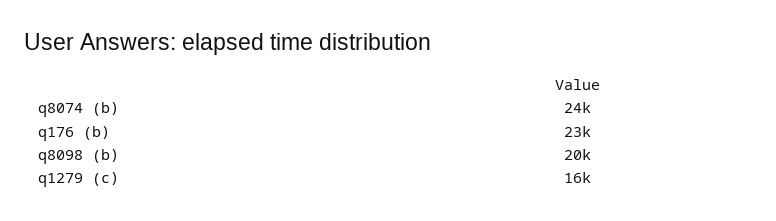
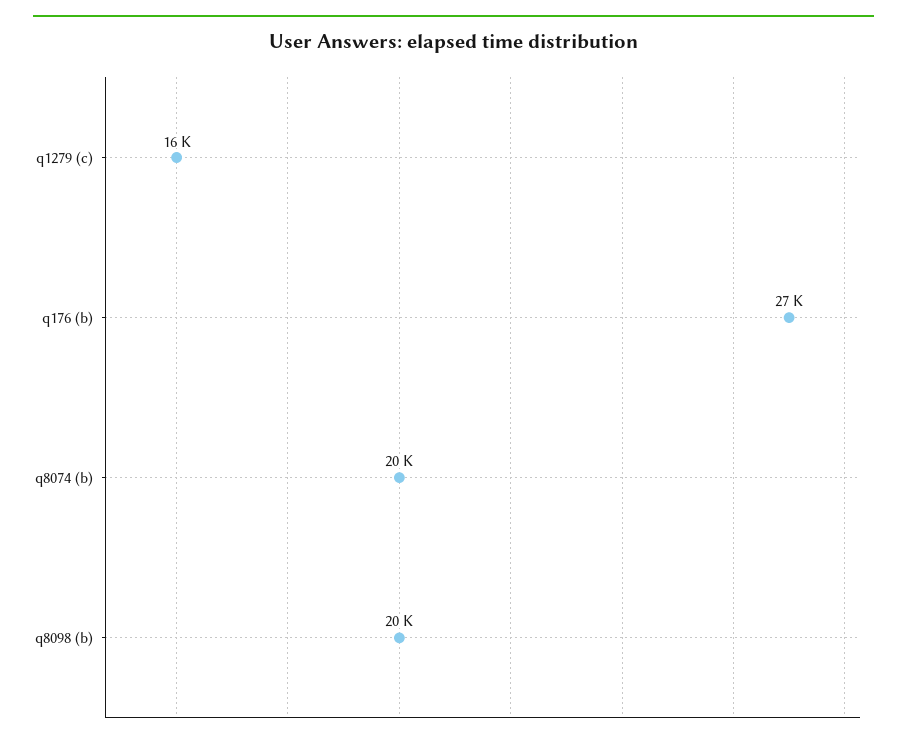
  {
-   "q8074 (b)": 24000,
+   "q8074 (b)": 20000,
-   "q176 (b)": 23000,
+   "q176 (b)": 27000,
    "q8098 (b)": 20000,
    "q1279 (c)": 16000
  }

